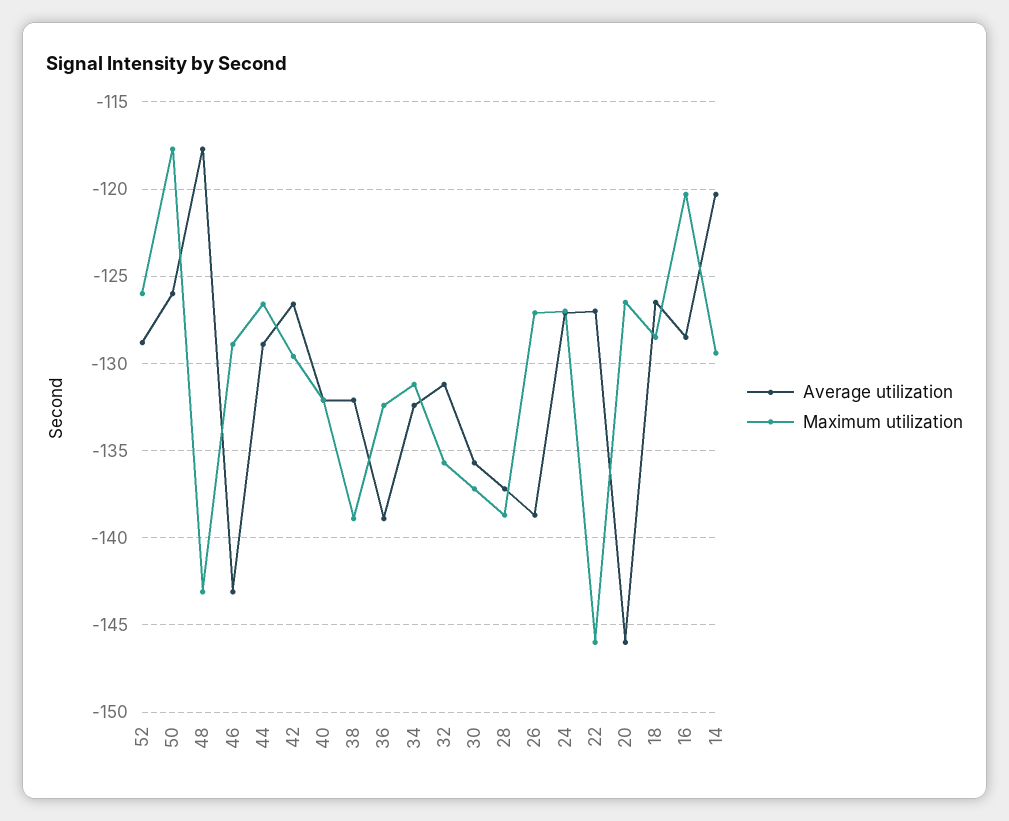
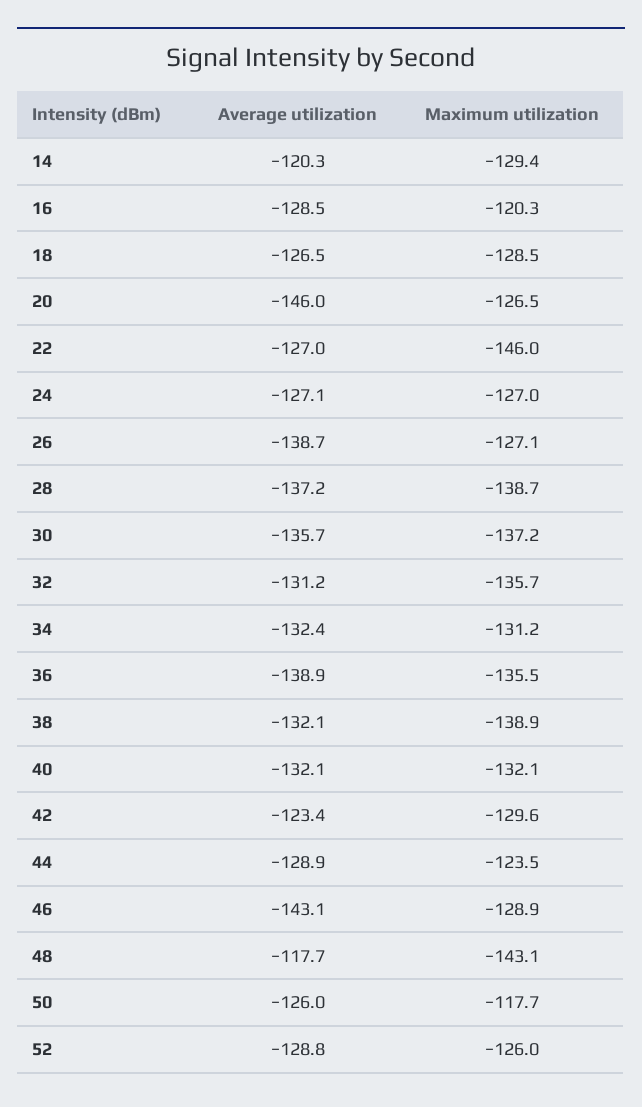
  {
    "Average utilization": {
      "52": -128.8,
      "50": -126,
      "48": -117.7,
      "46": -143.1,
      "44": -128.9,
-     "42": -126.5,
+     "42": -123.4,
      "40": -132.1,
      "38": -132.1,
      "36": -138.9,
      "34": -132.4,
      "32": -131.2,
      "30": -135.7,
      "28": -137.2,
      "26": -138.7,
      "24": -127.1,
      "22": -127,
      "20": -146,
      "18": -126.5,
      "16": -128.5,
      "14": -120.3
    },
    "Maximum utilization": {
      "52": -126,
      "50": -117.7,
      "48": -143.1,
      "46": -128.9,
-     "44": -126.5,
+     "44": -123.5,
      "42": -129.6,
      "40": -132.1,
      "38": -138.9,
-     "36": -132.5,
+     "36": -135.5,
      "34": -131.2,
      "32": -135.7,
      "30": -137.2,
      "28": -138.7,
      "26": -127.1,
      "24": -127,
      "22": -146,
      "20": -126.5,
      "18": -128.5,
      "16": -120.3,
      "14": -129.4
    }
  }

